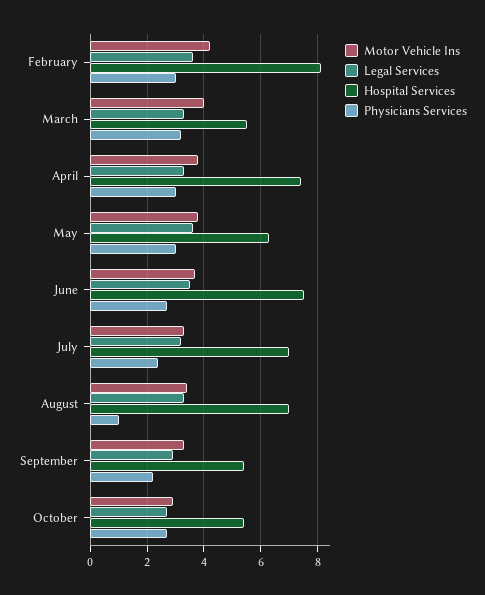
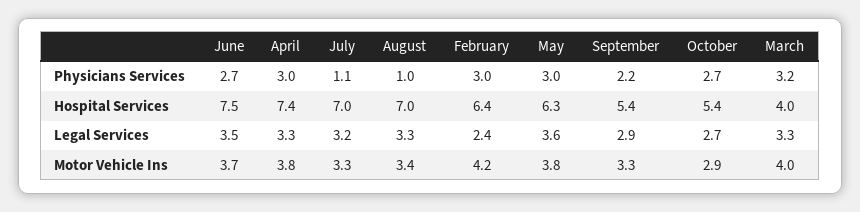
  {
    "Motor Vehicle Ins": {
      "February": 4.2,
      "March": 4,
      "April": 3.8,
      "May": 3.8,
      "June": 3.7,
      "July": 3.3,
      "August": 3.4,
      "September": 3.3,
      "October": 2.9
    },
    "Legal Services": {
-     "February": 3.5,
+     "February": 2.4,
      "March": 3.3,
      "April": 3.3,
      "May": 3.6,
      "June": 3.5,
      "July": 3.2,
      "August": 3.3,
      "September": 2.9,
      "October": 2.7
    },
    "Hospital Services": {
-     "February": 8,
+     "February": 6.4,
-     "March": 5.5,
+     "March": 4,
      "April": 7.4,
      "May": 6.3,
      "June": 7.5,
      "July": 7,
      "August": 7,
      "September": 5.4,
      "October": 5.4
    },
    "Physicians Services": {
      "February": 3,
      "March": 3.2,
      "April": 3,
      "May": 3,
      "June": 2.7,
-     "July": 2.5,
+     "July": 1.1,
      "August": 1,
      "September": 2.2,
      "October": 2.7
    }
  }

